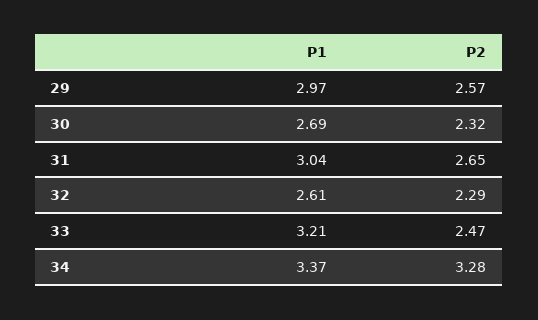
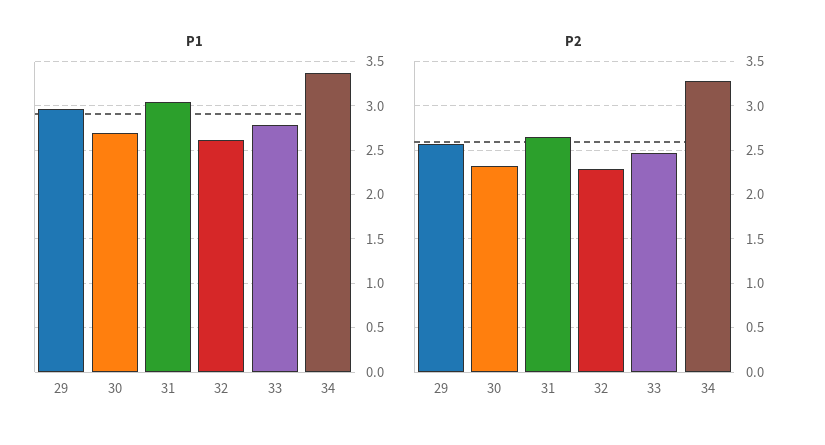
  {
    "P1": {
      "29": 2.97,
      "30": 2.69,
      "31": 3.04,
      "32": 2.61,
-     "33": 3.21,
+     "33": 2.8,
      "34": 3.37
    },
    "P2": {
      "29": 2.57,
      "30": 2.32,
      "31": 2.65,
      "32": 2.29,
      "33": 2.47,
      "34": 3.28
    }
  }

